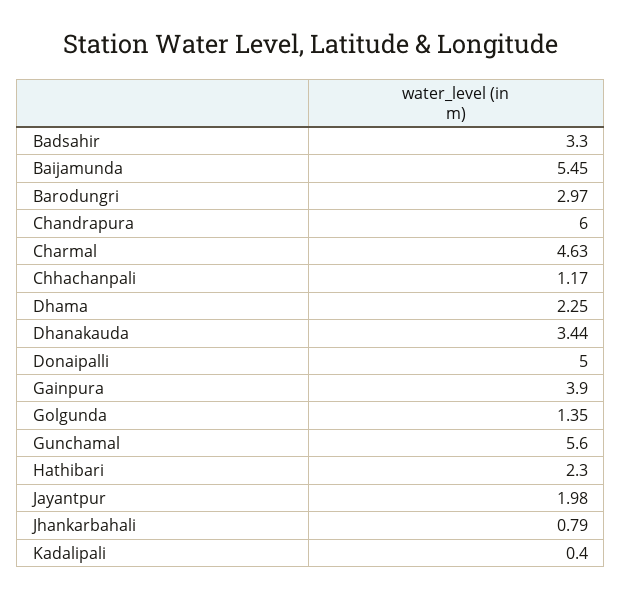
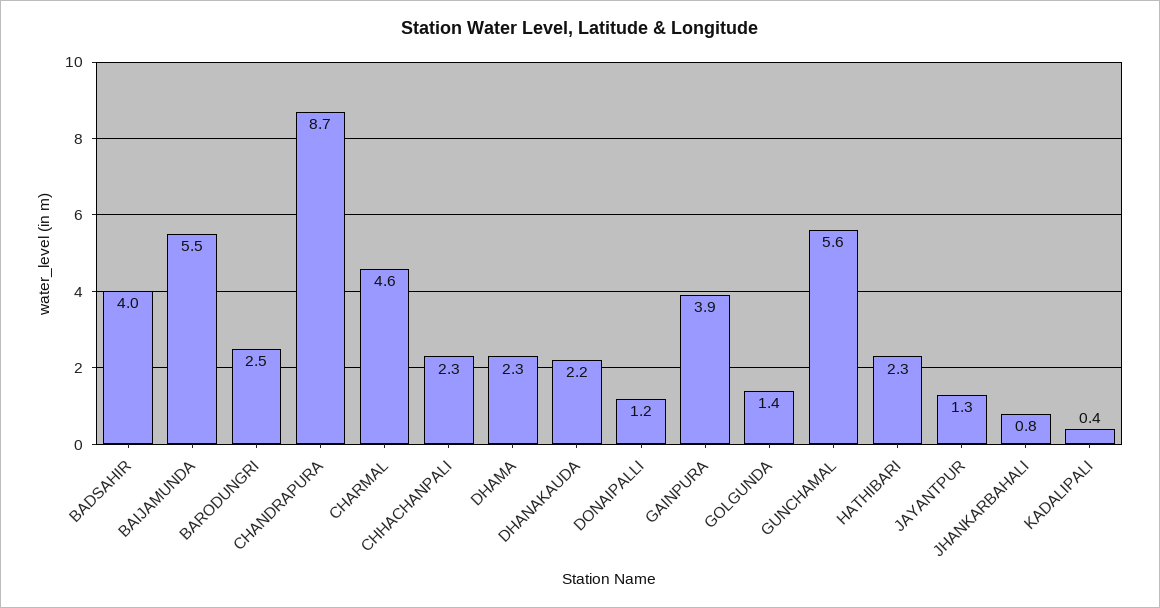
  {
-   "Badsahir": 3.3,
+   "Badsahir": 4,
    "Baijamunda": 5.45,
-   "Barodungri": 2.97,
+   "Barodungri": 2.5,
-   "Chandrapura": 6,
+   "Chandrapura": 8.7,
    "Charmal": 4.63,
-   "Chhachanpali": 1.17,
+   "Chhachanpali": 2.3,
    "Dhama": 2.25,
-   "Dhanakauda": 3.44,
+   "Dhanakauda": 2.2,
-   "Donaipalli": 5,
+   "Donaipalli": 1.2,
    "Gainpura": 3.9,
    "Golgunda": 1.35,
    "Gunchamal": 5.6,
    "Hathibari": 2.3,
-   "Jayantpur": 1.98,
+   "Jayantpur": 1.3,
    "Jhankarbahali": 0.79,
    "Kadalipali": 0.4
  }

